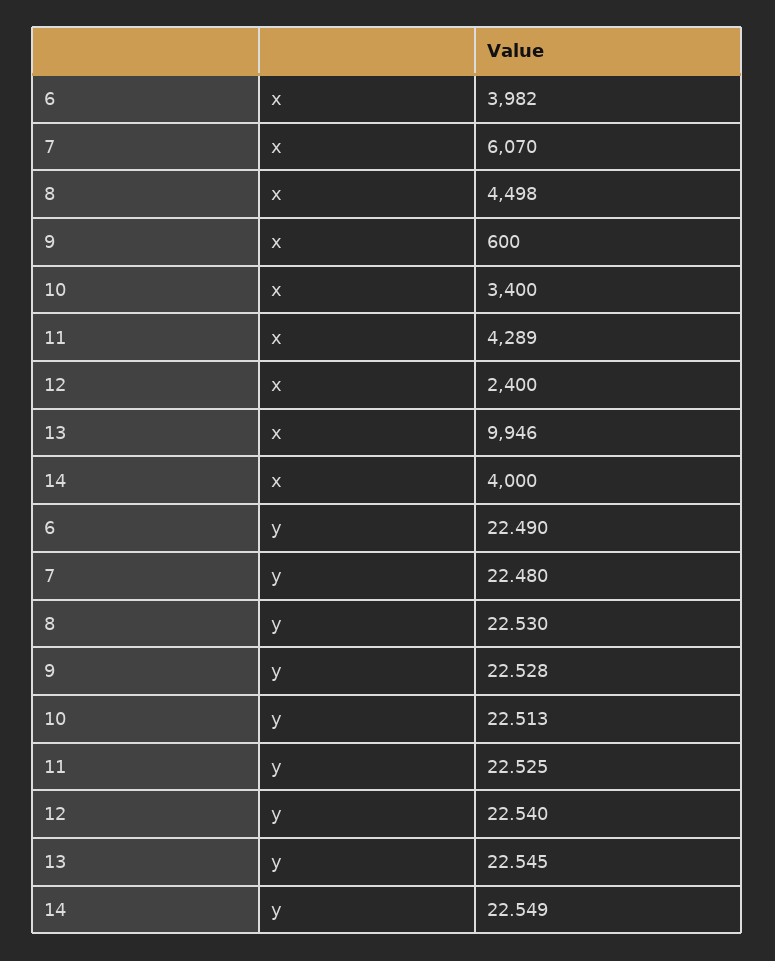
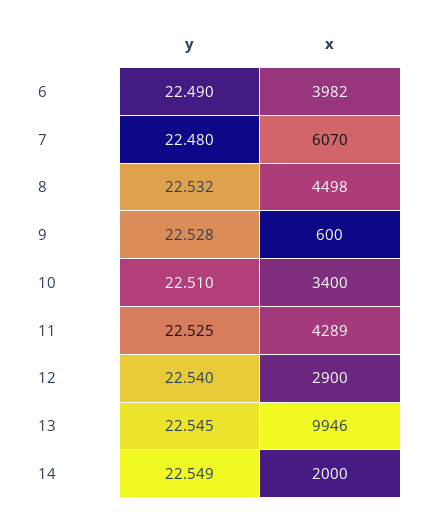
  {
    "6": {
      "x": 3982,
      "y": 22.49
    },
    "7": {
      "x": 6070,
      "y": 22.48
    },
    "8": {
      "x": 4498,
-     "y": 22.53
+     "y": 22.532
    },
    "9": {
      "x": 600,
      "y": 22.528
    },
    "10": {
      "x": 3400,
-     "y": 22.513
+     "y": 22.51
    },
    "11": {
      "x": 4289,
      "y": 22.525
    },
    "12": {
-     "x": 2400,
+     "x": 2900,
      "y": 22.54
    },
    "13": {
      "x": 9946,
      "y": 22.545
    },
    "14": {
-     "x": 4000,
+     "x": 2000,
      "y": 22.549
    }
  }

